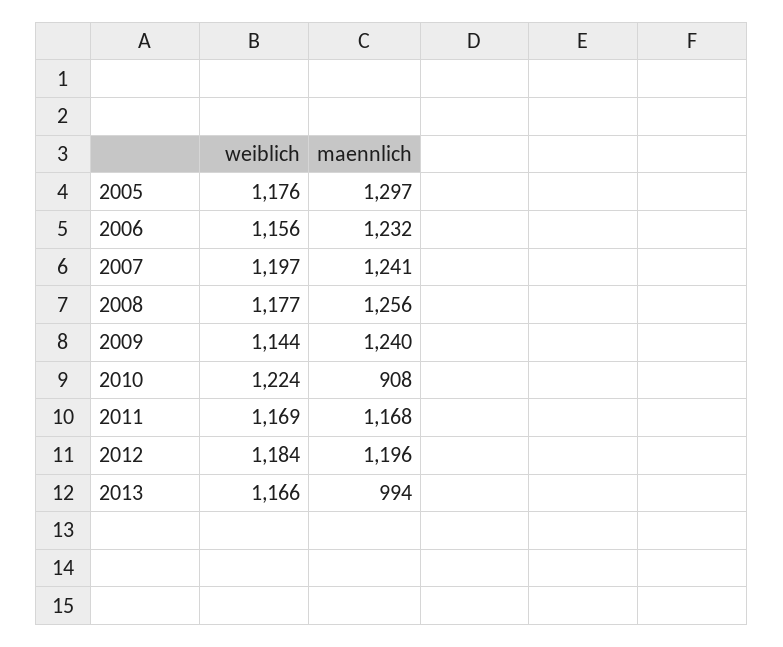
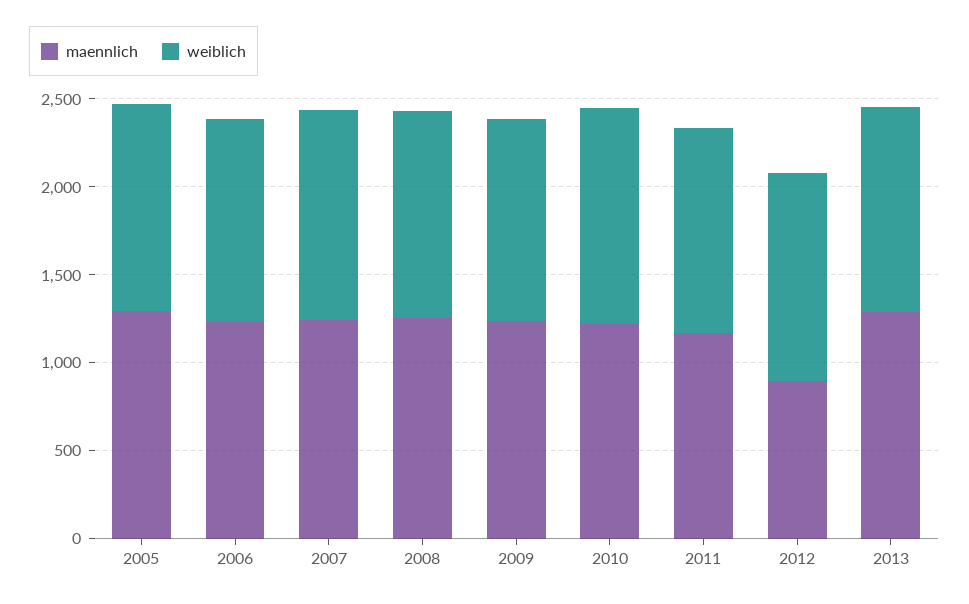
  {
    "weiblich": {
      "2005": 1176,
      "2006": 1156,
      "2007": 1197,
      "2008": 1177,
      "2009": 1144,
      "2010": 1224,
      "2011": 1169,
      "2012": 1184,
      "2013": 1166
    },
    "maennlich": {
      "2005": 1297,
      "2006": 1232,
      "2007": 1241,
      "2008": 1256,
      "2009": 1240,
-     "2010": 908,
+     "2010": 1200,
      "2011": 1168,
-     "2012": 1196,
+     "2012": 900,
-     "2013": 994
+     "2013": 1300
    }
  }

